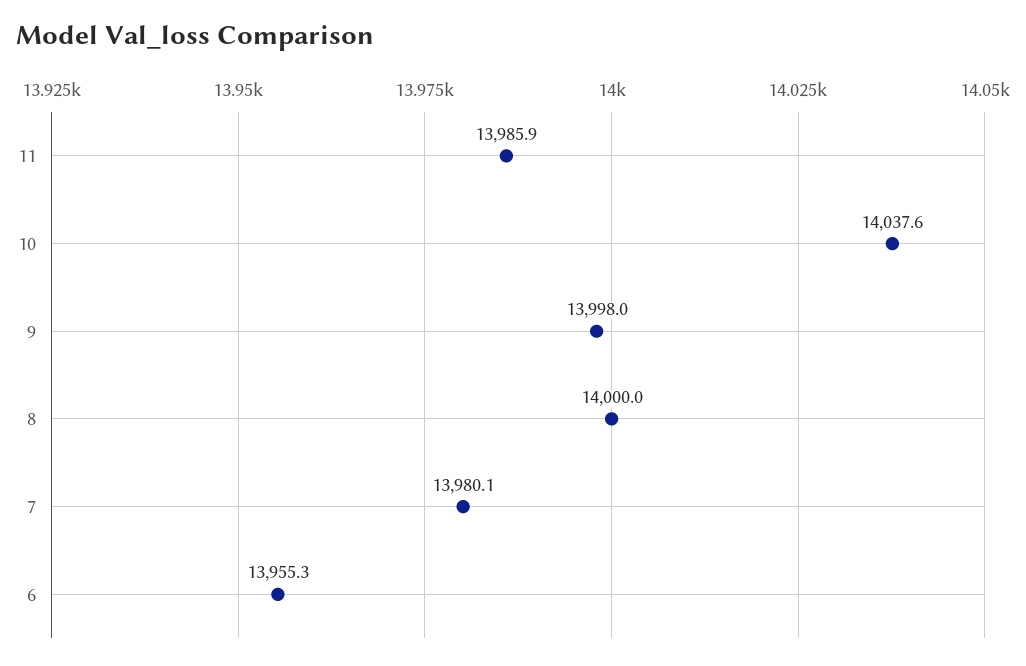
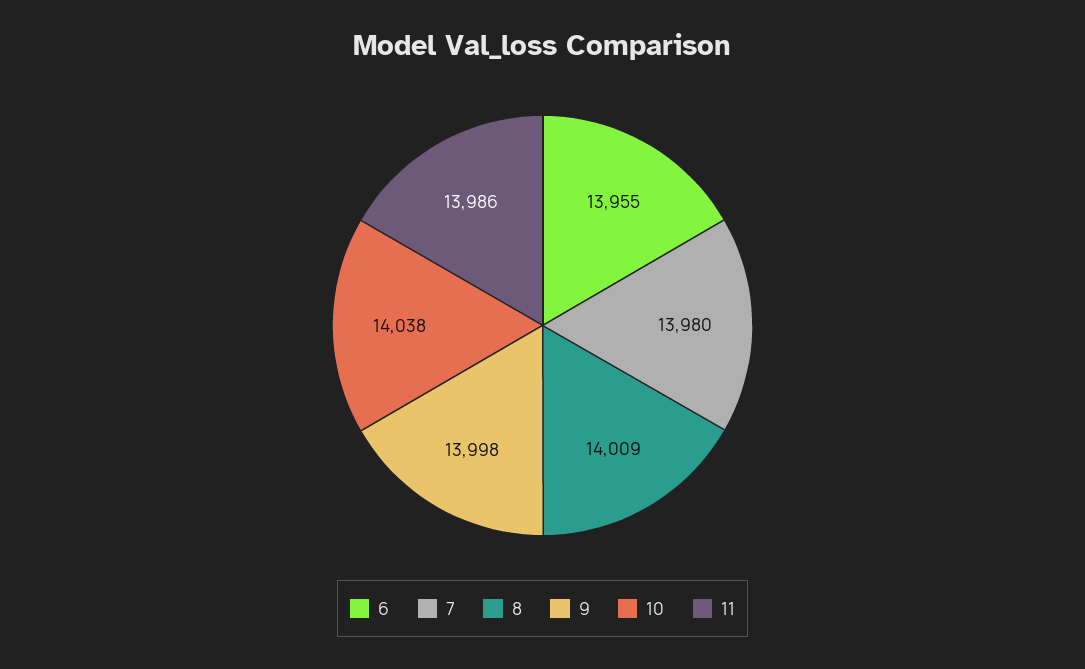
  {
    "11": 13985.9,
    "10": 14037.6,
    "9": 13998,
-   "8": 14000,
+   "8": 14009,
    "7": 13980.1,
    "6": 13955.3
  }

